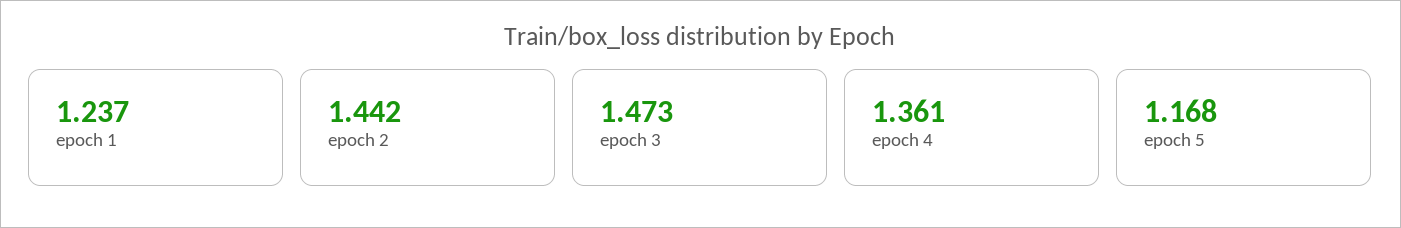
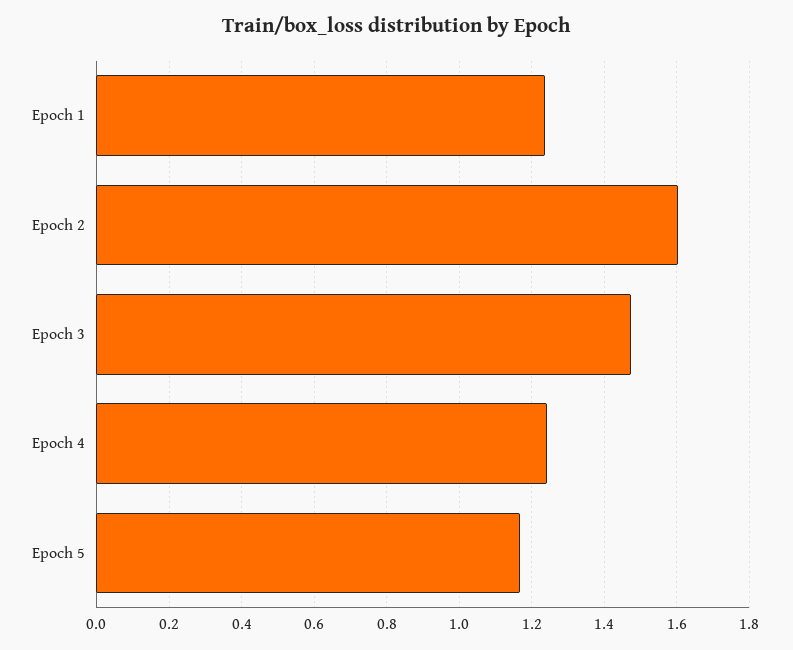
  {
    "epoch 1": 1.237,
-   "epoch 2": 1.442,
+   "epoch 2": 1.6,
    "epoch 3": 1.473,
-   "epoch 4": 1.361,
+   "epoch 4": 1.24,
    "epoch 5": 1.168
  }

